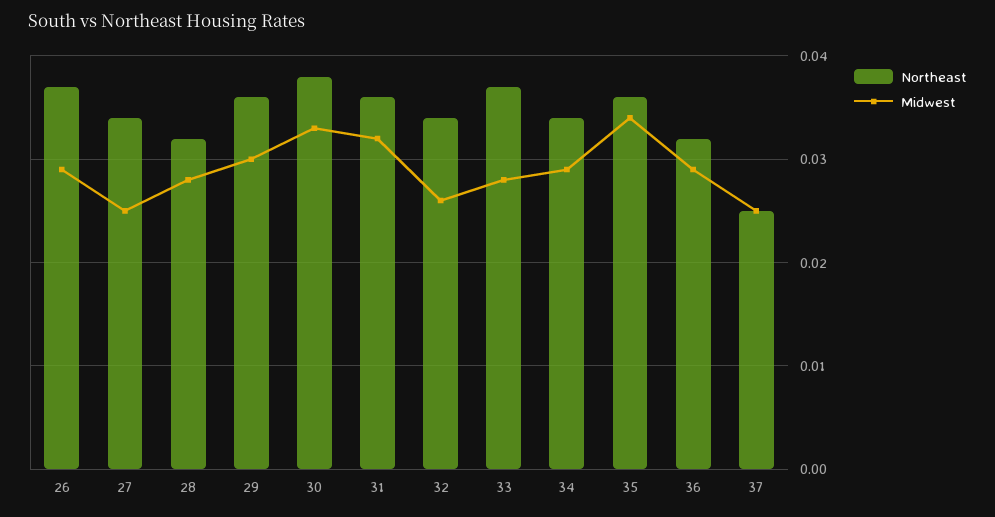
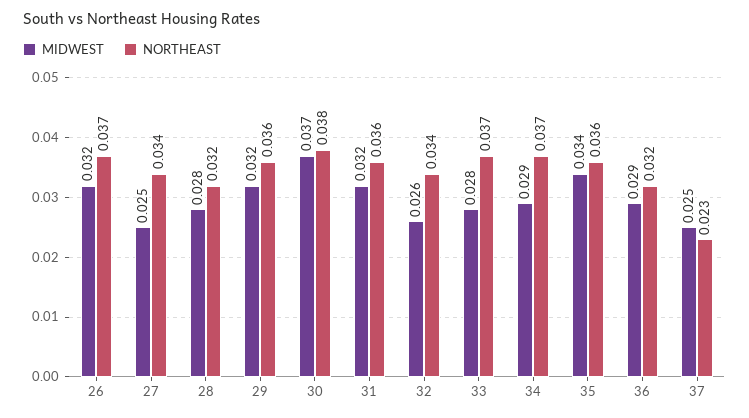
  {
    "Northeast": {
      "26": 0.037,
      "27": 0.034,
      "28": 0.032,
      "29": 0.036,
      "30": 0.038,
      "31": 0.036,
      "32": 0.034,
      "33": 0.037,
-     "34": 0.034,
+     "34": 0.037,
      "35": 0.036,
      "36": 0.032,
-     "37": 0.025
+     "37": 0.023
    },
    "Midwest": {
-     "26": 0.029,
+     "26": 0.032,
      "27": 0.025,
      "28": 0.028,
-     "29": 0.03,
+     "29": 0.032,
-     "30": 0.033,
+     "30": 0.037,
      "31": 0.032,
      "32": 0.026,
      "33": 0.028,
      "34": 0.029,
      "35": 0.034,
      "36": 0.029,
      "37": 0.025
    }
  }

